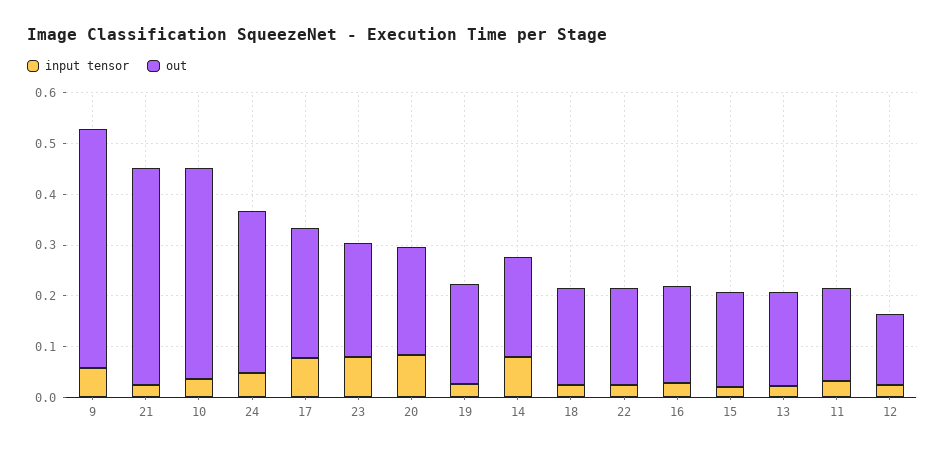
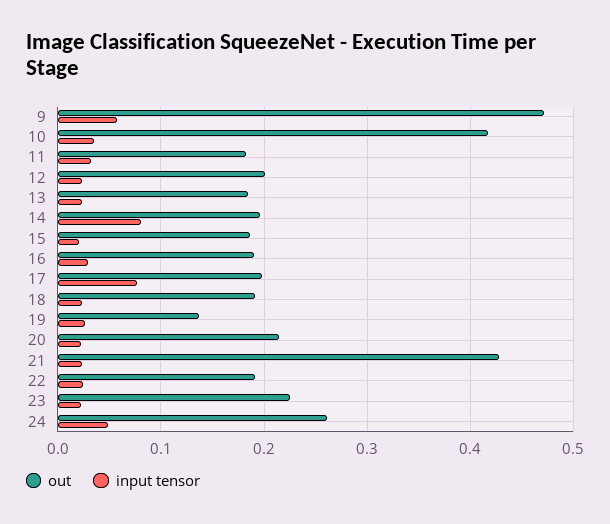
  {
    "input tensor": {
      "9": 0.06,
      "21": 0.02,
      "10": 0.04,
      "24": 0.05,
      "17": 0.08,
-     "23": 0.08,
+     "23": 0.02,
-     "20": 0.08,
+     "20": 0.02,
      "19": 0.03,
      "14": 0.08,
      "18": 0.02,
      "22": 0.02,
      "16": 0.03,
      "15": 0.02,
      "13": 0.02,
      "11": 0.03,
      "12": 0.02
    },
    "out": {
      "9": 0.47,
      "21": 0.43,
      "10": 0.42,
-     "24": 0.32,
+     "24": 0.26,
-     "17": 0.26,
+     "17": 0.2,
      "23": 0.22,
      "20": 0.21,
-     "19": 0.2,
+     "19": 0.14,
      "14": 0.2,
      "18": 0.19,
      "22": 0.19,
      "16": 0.19,
      "15": 0.19,
      "13": 0.18,
      "11": 0.18,
-     "12": 0.14
+     "12": 0.2
    }
  }

